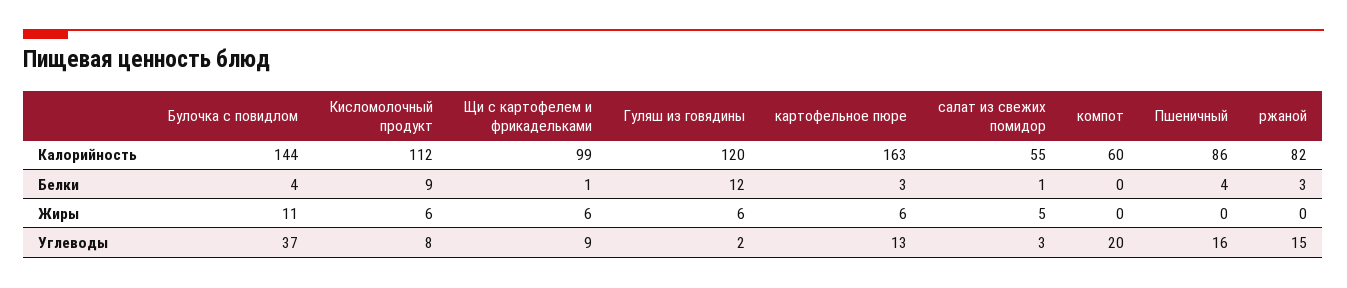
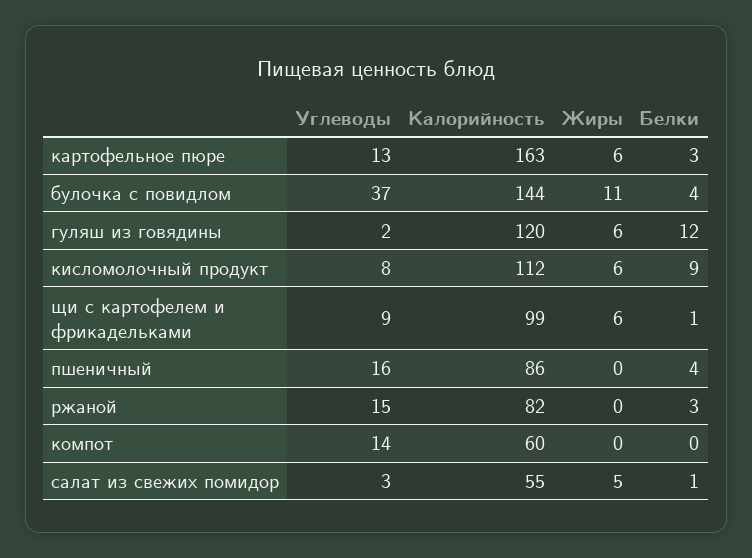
  {
    "Булочка с повидлом": {
      "Калорийность": 144,
      "Белки": 4,
      "Жиры": 11,
      "Углеводы": 37
    },
    "Кисломолочный продукт": {
      "Калорийность": 112,
      "Белки": 9,
      "Жиры": 6,
      "Углеводы": 8
    },
    "Щи с картофелем и фрикадельками": {
      "Калорийность": 99,
      "Белки": 1,
      "Жиры": 6,
      "Углеводы": 9
    },
    "Гуляш из говядины": {
      "Калорийность": 120,
      "Белки": 12,
      "Жиры": 6,
      "Углеводы": 2
    },
    "картофельное пюре": {
      "Калорийность": 163,
      "Белки": 3,
      "Жиры": 6,
      "Углеводы": 13
    },
    "салат из свежих помидор": {
      "Калорийность": 55,
      "Белки": 1,
      "Жиры": 5,
      "Углеводы": 3
    },
    "компот": {
      "Калорийность": 60,
      "Белки": 0,
      "Жиры": 0,
-     "Углеводы": 20
+     "Углеводы": 14
    },
    "Пшеничный": {
      "Калорийность": 86,
      "Белки": 4,
      "Жиры": 0,
      "Углеводы": 16
    },
    "ржаной": {
      "Калорийность": 82,
      "Белки": 3,
      "Жиры": 0,
      "Углеводы": 15
    }
  }

